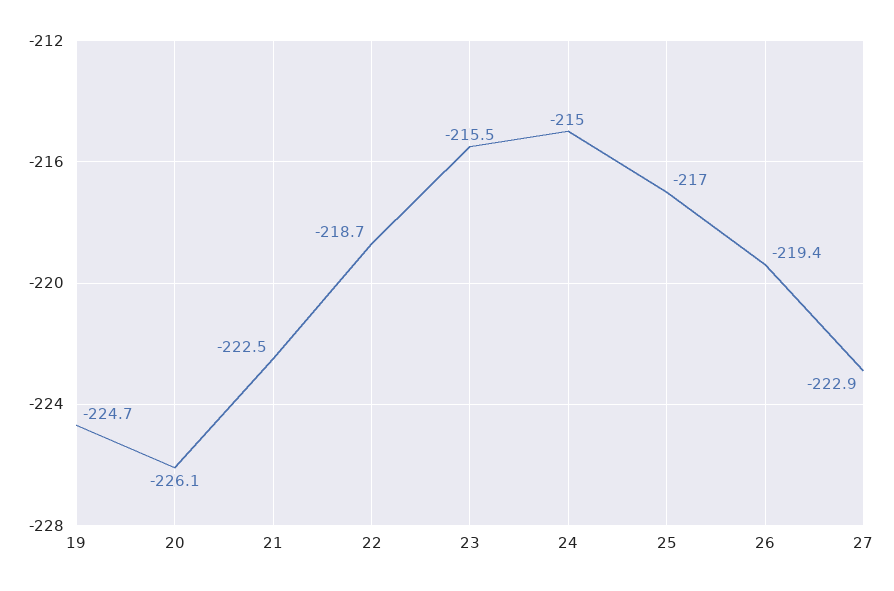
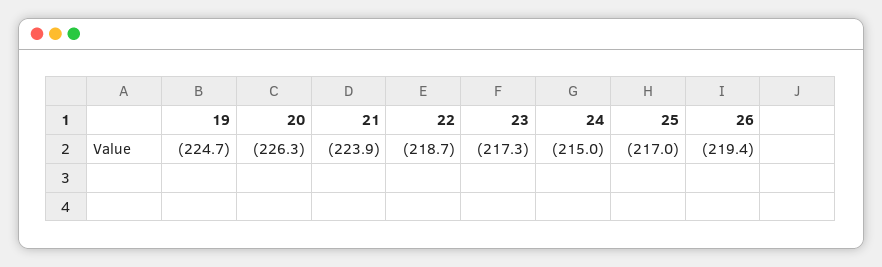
  {
    "19": -224.7,
-   "20": -226.1,
+   "20": -226.3,
-   "21": -222.5,
+   "21": -223.9,
    "22": -218.7,
-   "23": -215.5,
+   "23": -217.3,
    "24": -215,
    "25": -217,
-   "26": -219.4,
+   "26": -219.4
-   "27": -222.9
  }

